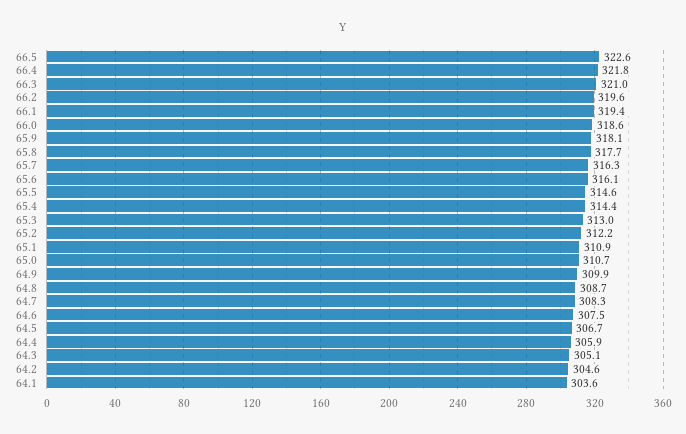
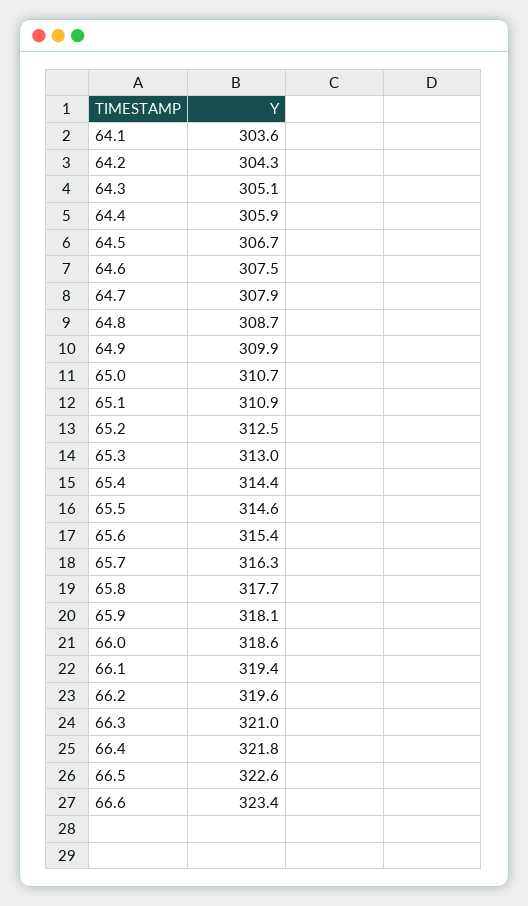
  {
    "66.5": 322.6,
    "66.4": 321.8,
    "66.3": 321,
    "66.2": 319.6,
    "66.1": 319.4,
    "66.0": 318.6,
    "65.9": 318.1,
    "65.8": 317.7,
    "65.7": 316.3,
-   "65.6": 316.1,
+   "65.6": 315.4,
    "65.5": 314.6,
    "65.4": 314.4,
    "65.3": 313,
-   "65.2": 312.2,
+   "65.2": 312.5,
    "65.1": 310.9,
    "65.0": 310.7,
    "64.9": 309.9,
    "64.8": 308.7,
-   "64.7": 308.3,
+   "64.7": 307.9,
    "64.6": 307.5,
    "64.5": 306.7,
    "64.4": 305.9,
    "64.3": 305.1,
-   "64.2": 304.6,
+   "64.2": 304.3,
-   "64.1": 303.6
+   "64.1": 303.6,
+   "66.6": 323.4
  }

